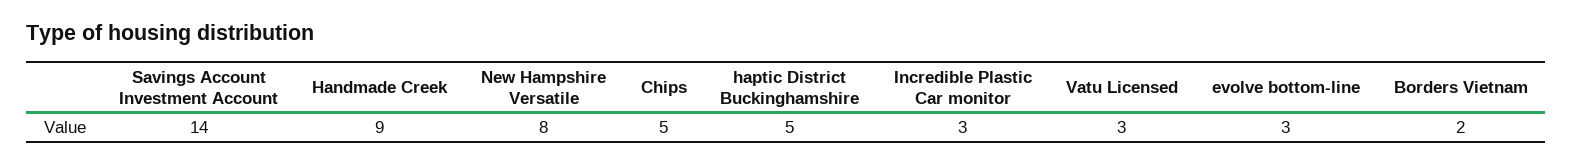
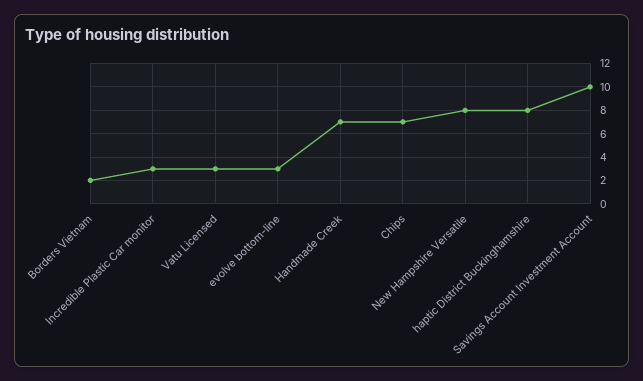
  {
-   "Savings Account Investment Account": 14,
+   "Savings Account Investment Account": 10,
-   "Handmade Creek": 9,
+   "Handmade Creek": 7,
    "New Hampshire Versatile": 8,
-   "Chips": 5,
+   "Chips": 7,
-   "haptic District Buckinghamshire": 5,
+   "haptic District Buckinghamshire": 8,
    "Incredible Plastic Car monitor": 3,
    "Vatu Licensed": 3,
    "evolve bottom-line": 3,
    "Borders Vietnam": 2
  }

